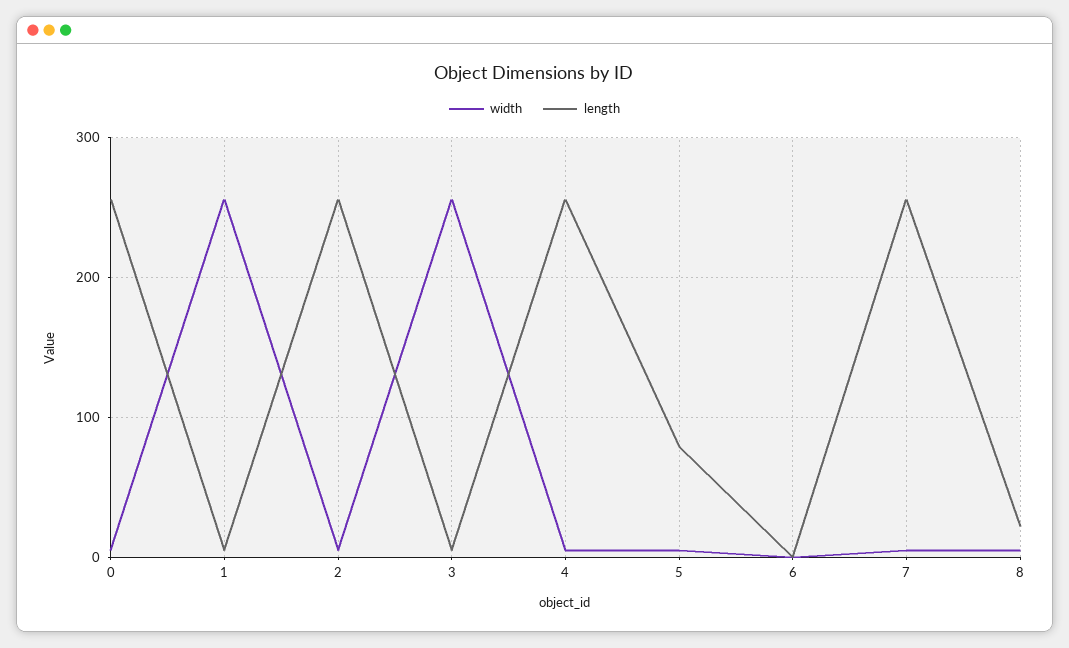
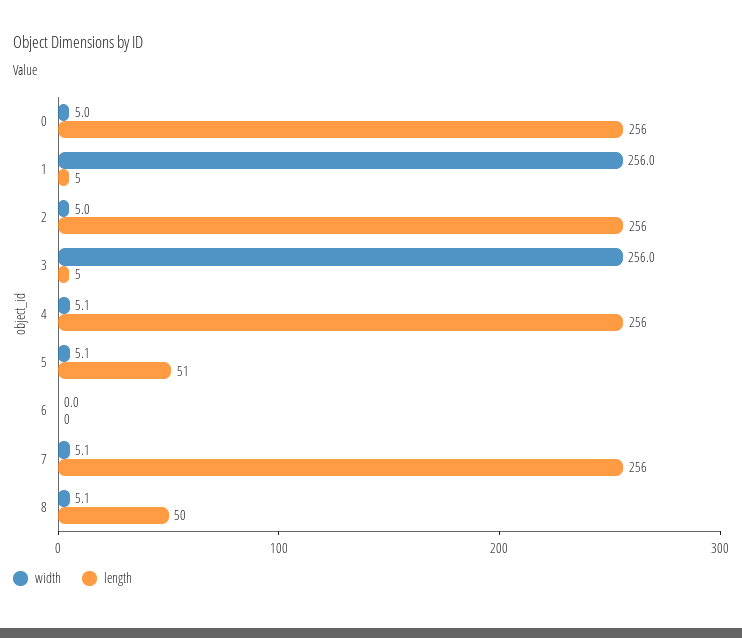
  {
    "width": {
      "0": 5,
      "1": 256,
      "2": 5,
      "3": 256,
      "4": 5.1,
      "5": 5.1,
      "6": 0,
      "7": 5.1,
      "8": 5.1
    },
    "length": {
      "0": 256,
      "1": 5,
      "2": 256,
      "3": 5,
      "4": 256,
-     "5": 80,
+     "5": 51,
      "6": 0,
      "7": 256,
-     "8": 20
+     "8": 50
    }
  }

